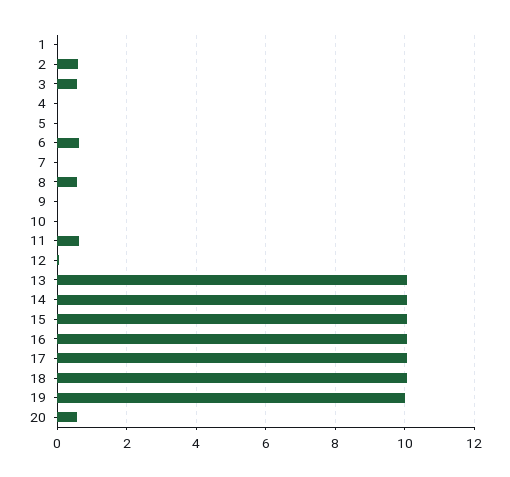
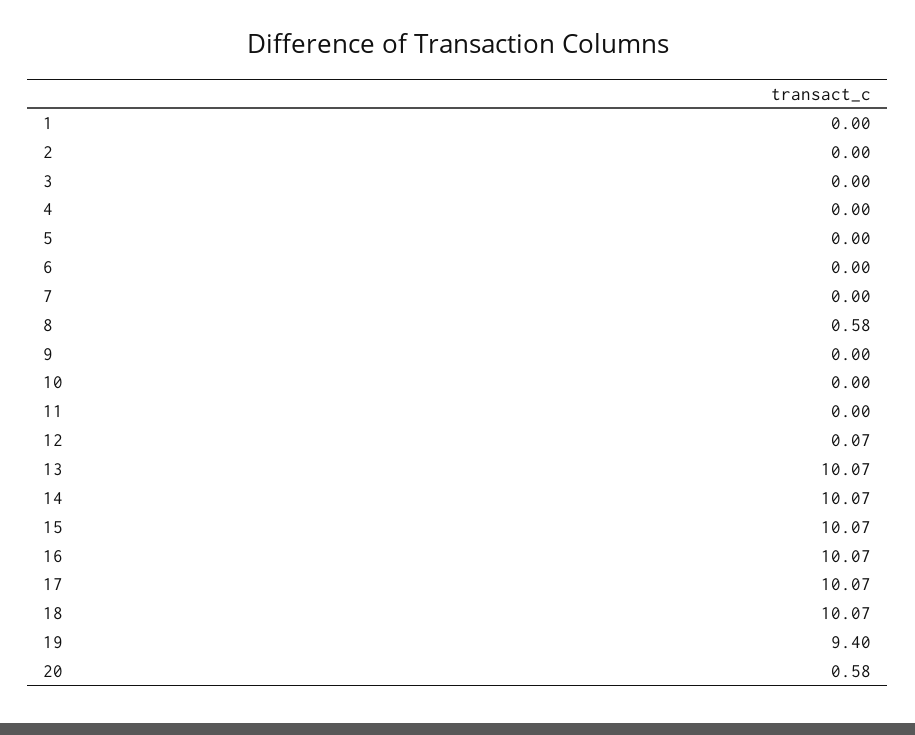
  {
    "1": 0,
-   "2": 0.6,
+   "2": 0,
-   "3": 0.6,
+   "3": 0,
    "4": 0,
    "5": 0,
-   "6": 0.6,
+   "6": 0,
    "7": 0,
    "8": 0.58,
    "9": 0,
    "10": 0,
-   "11": 0.6,
+   "11": 0,
    "12": 0.07,
    "13": 10.07,
    "14": 10.07,
    "15": 10.07,
    "16": 10.07,
    "17": 10.07,
    "18": 10.07,
-   "19": 10,
+   "19": 9.4,
    "20": 0.58
  }

